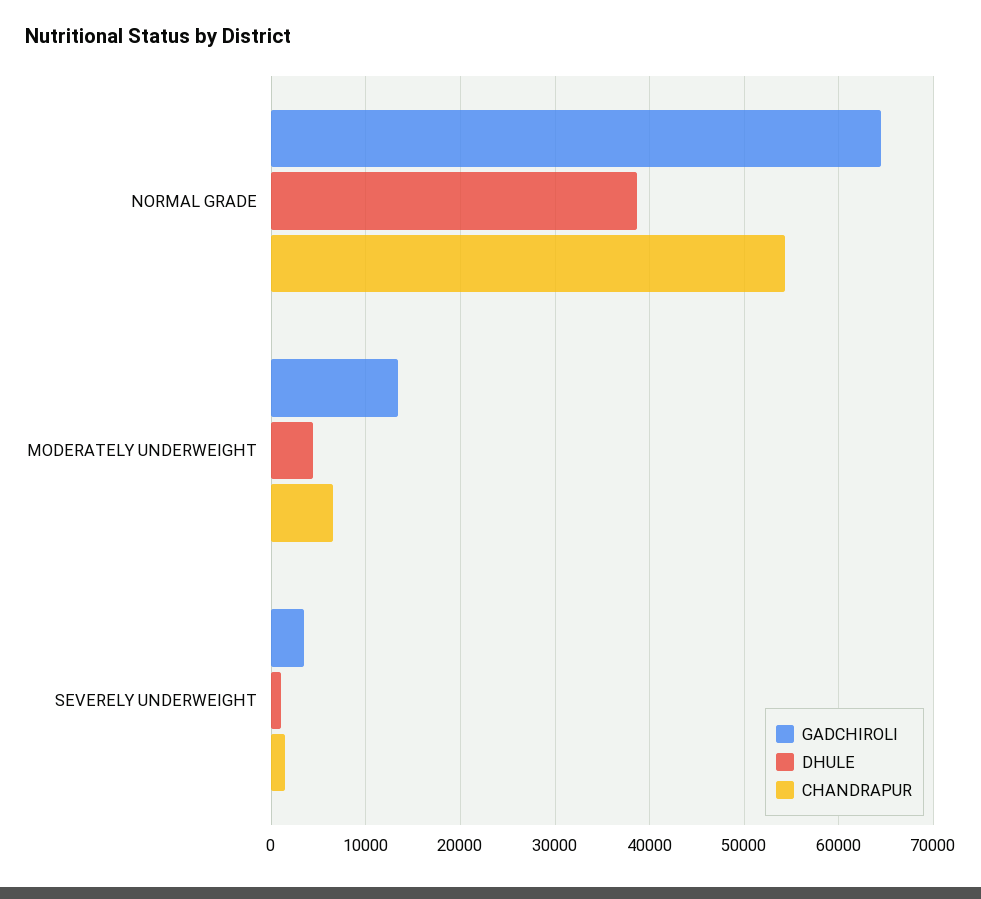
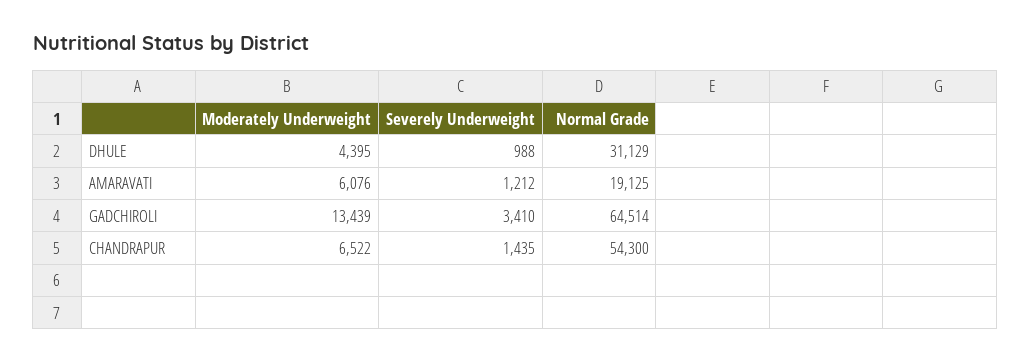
  {
    "GADCHIROLI": {
      "NORMAL GRADE": 64514,
      "MODERATELY UNDERWEIGHT": 13439,
      "SEVERELY UNDERWEIGHT": 3410
    },
    "DHULE": {
-     "NORMAL GRADE": 39000,
+     "NORMAL GRADE": 31129,
      "MODERATELY UNDERWEIGHT": 4395,
      "SEVERELY UNDERWEIGHT": 988
    },
    "CHANDRAPUR": {
      "NORMAL GRADE": 54300,
      "MODERATELY UNDERWEIGHT": 6522,
      "SEVERELY UNDERWEIGHT": 1435
-   }
+   },
+   "AMARAVATI": {
+     "MODERATELY UNDERWEIGHT": 6076,
+     "SEVERELY UNDERWEIGHT": 1212,
+     "NORMAL GRADE": 19125
+   }
  }

